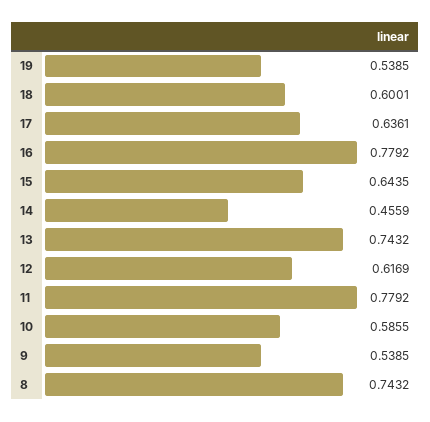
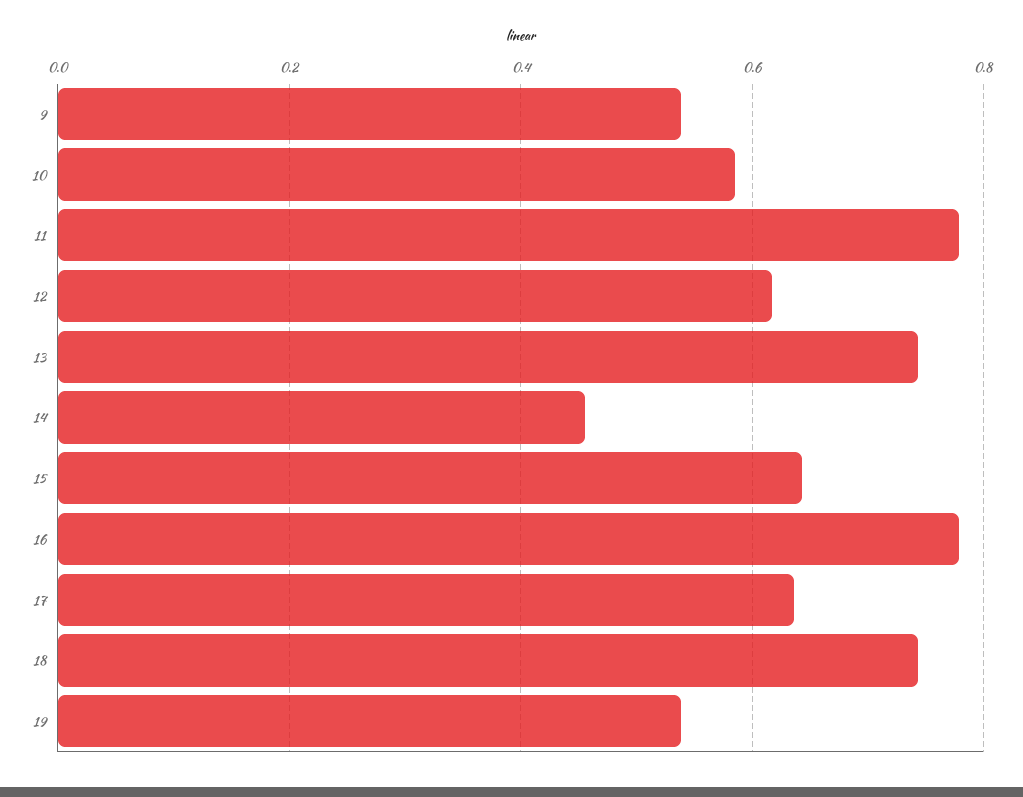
  {
    "19": 0.5385,
-   "18": 0.6001,
+   "18": 0.74,
    "17": 0.6361,
    "16": 0.7792,
    "15": 0.6435,
    "14": 0.4559,
    "13": 0.7432,
    "12": 0.6169,
    "11": 0.7792,
    "10": 0.5855,
-   "9": 0.5385,
+   "9": 0.5385
-   "8": 0.7432
  }

